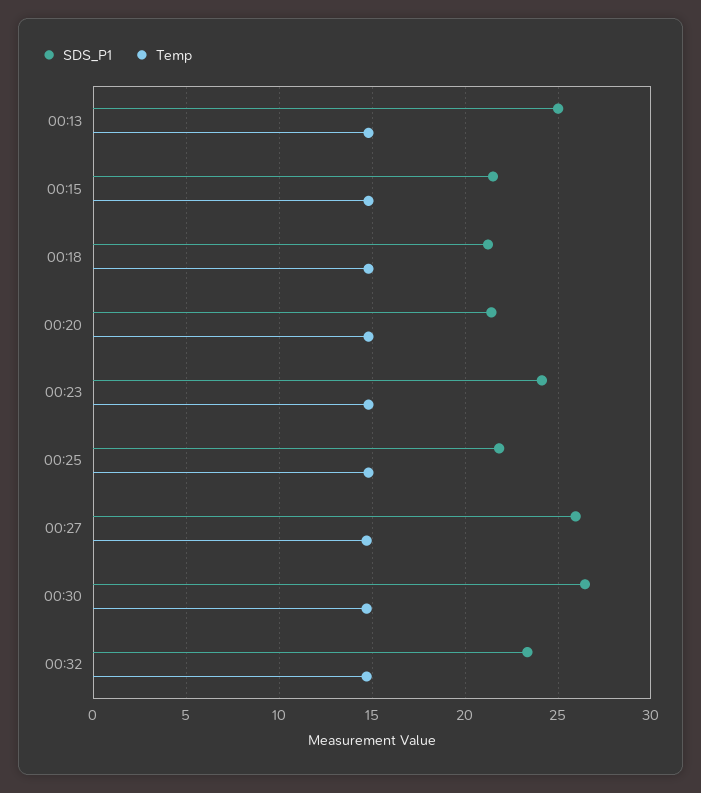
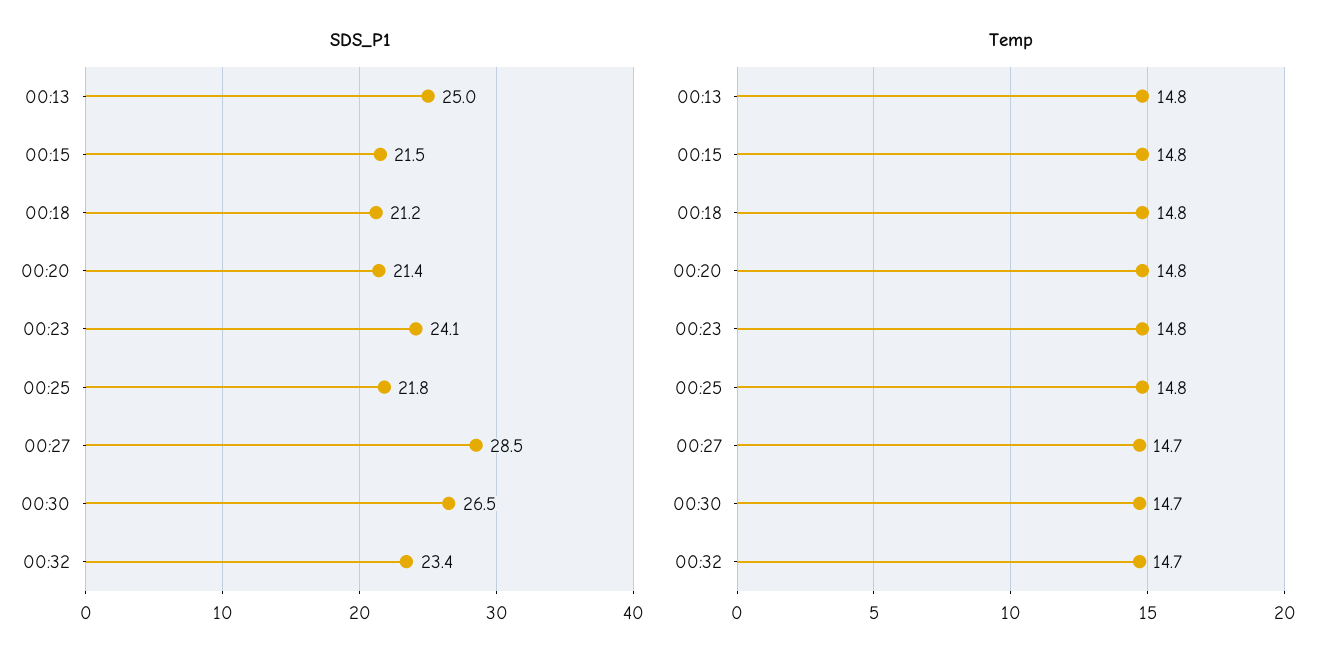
  {
    "SDS_P1": {
      "00:13": 25,
      "00:15": 21.5,
      "00:18": 21.2,
      "00:20": 21.4,
      "00:23": 24.1,
      "00:25": 21.8,
-     "00:27": 26,
+     "00:27": 28.5,
      "00:30": 26.5,
      "00:32": 23.4
    },
    "Temp": {
      "00:13": 14.8,
      "00:15": 14.8,
      "00:18": 14.8,
      "00:20": 14.8,
      "00:23": 14.8,
      "00:25": 14.8,
      "00:27": 14.7,
      "00:30": 14.7,
      "00:32": 14.7
    }
  }

